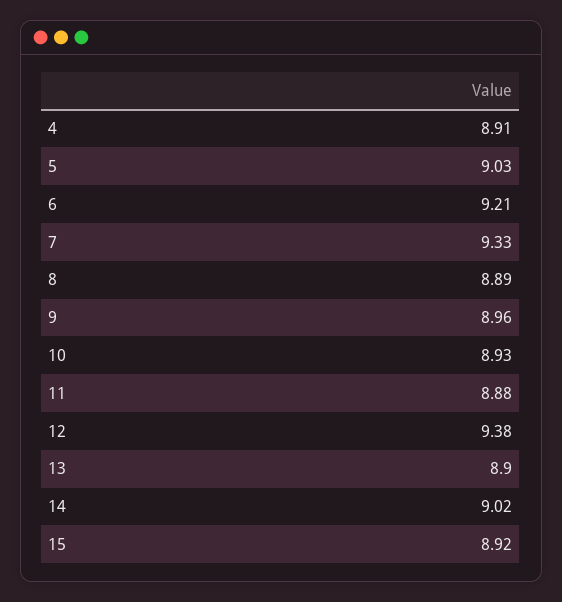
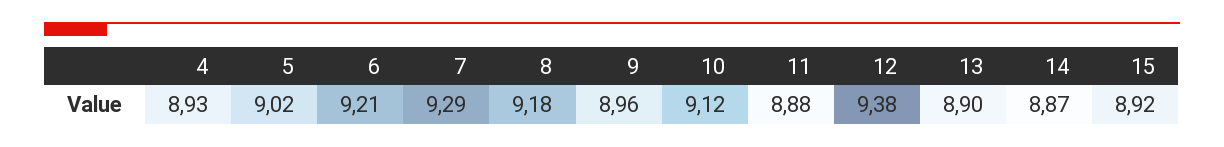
  {
-   "4": 8.91,
+   "4": 8.93,
-   "5": 9.03,
+   "5": 9.02,
    "6": 9.21,
-   "7": 9.33,
+   "7": 9.29,
-   "8": 8.89,
+   "8": 9.18,
    "9": 8.96,
-   "10": 8.93,
+   "10": 9.12,
    "11": 8.88,
    "12": 9.38,
    "13": 8.9,
-   "14": 9.02,
+   "14": 8.87,
    "15": 8.92
  }

